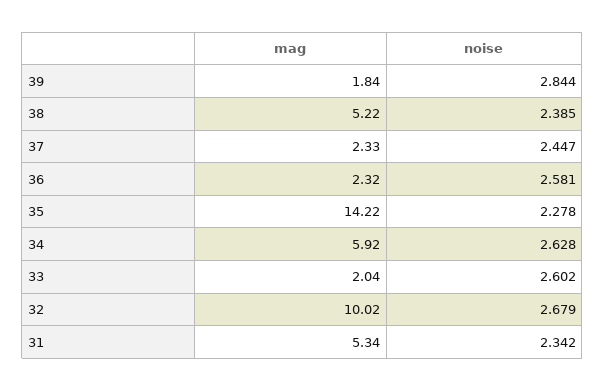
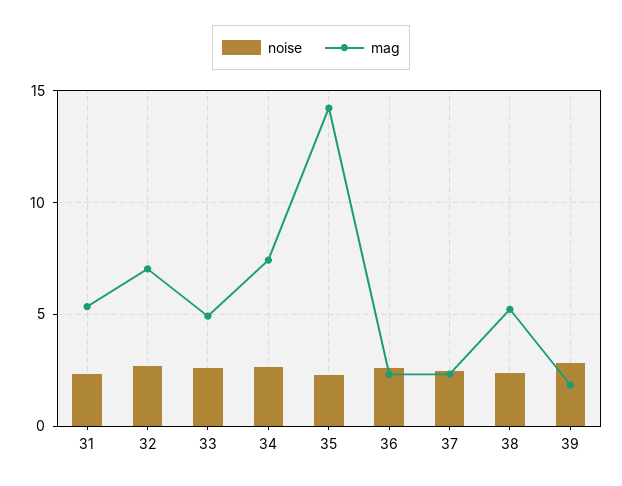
  {
    "mag": {
      "39": 1.84,
      "38": 5.22,
      "37": 2.33,
      "36": 2.32,
      "35": 14.22,
-     "34": 5.92,
+     "34": 7.5,
-     "33": 2.04,
+     "33": 5,
-     "32": 10.02,
+     "32": 7,
      "31": 5.34
    },
    "noise": {
      "39": 2.844,
      "38": 2.385,
      "37": 2.447,
      "36": 2.581,
      "35": 2.278,
      "34": 2.628,
      "33": 2.602,
      "32": 2.679,
      "31": 2.342
    }
  }

